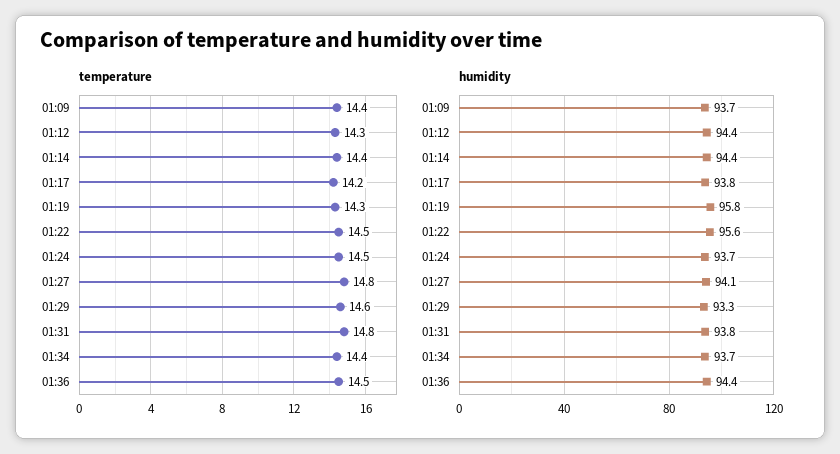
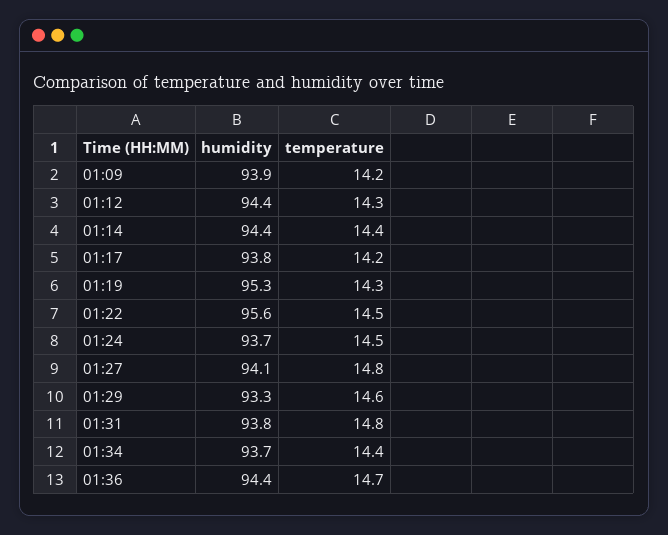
  {
    "temperature": {
-     "01:09": 14.4,
+     "01:09": 14.2,
      "01:12": 14.3,
      "01:14": 14.4,
      "01:17": 14.2,
      "01:19": 14.3,
      "01:22": 14.5,
      "01:24": 14.5,
      "01:27": 14.8,
      "01:29": 14.6,
      "01:31": 14.8,
      "01:34": 14.4,
-     "01:36": 14.5
+     "01:36": 14.7
    },
    "humidity": {
-     "01:09": 93.7,
+     "01:09": 93.9,
      "01:12": 94.4,
      "01:14": 94.4,
      "01:17": 93.8,
-     "01:19": 95.8,
+     "01:19": 95.3,
      "01:22": 95.6,
      "01:24": 93.7,
      "01:27": 94.1,
      "01:29": 93.3,
      "01:31": 93.8,
      "01:34": 93.7,
      "01:36": 94.4
    }
  }

